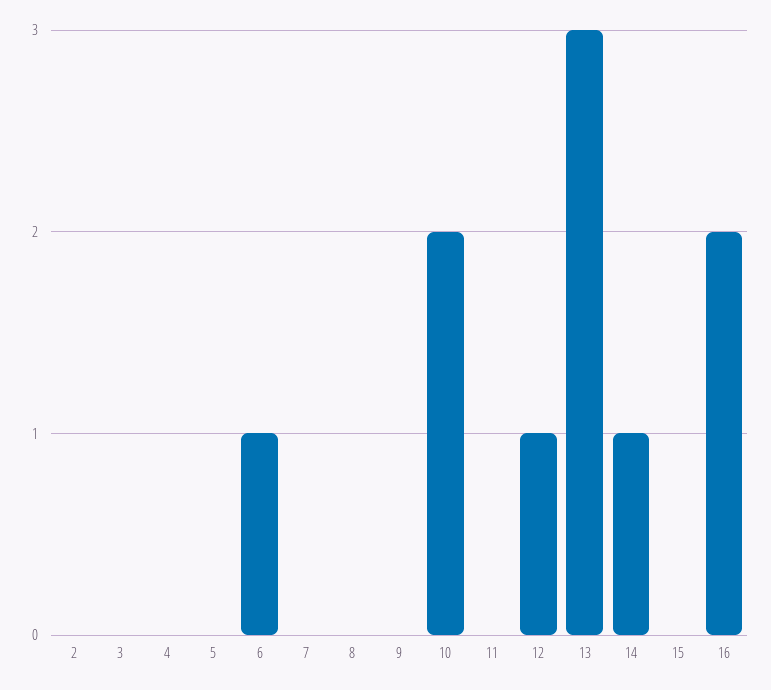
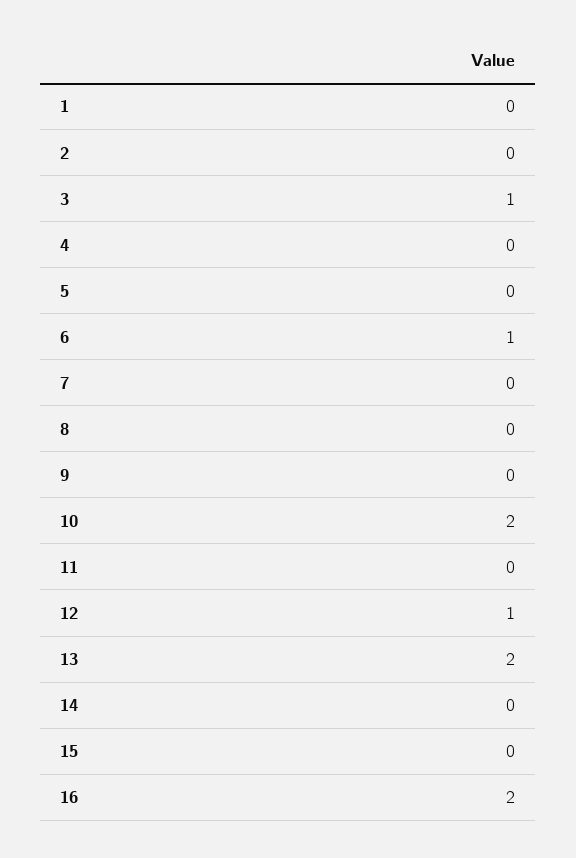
  {
    "2": 0,
-   "3": 0,
+   "3": 1,
    "4": 0,
    "5": 0,
    "6": 1,
    "7": 0,
    "8": 0,
    "9": 0,
    "10": 2,
    "11": 0,
    "12": 1,
-   "13": 3,
+   "13": 2,
-   "14": 1,
+   "14": 0,
    "15": 0,
-   "16": 2
+   "16": 2,
+   "1": 0
  }

